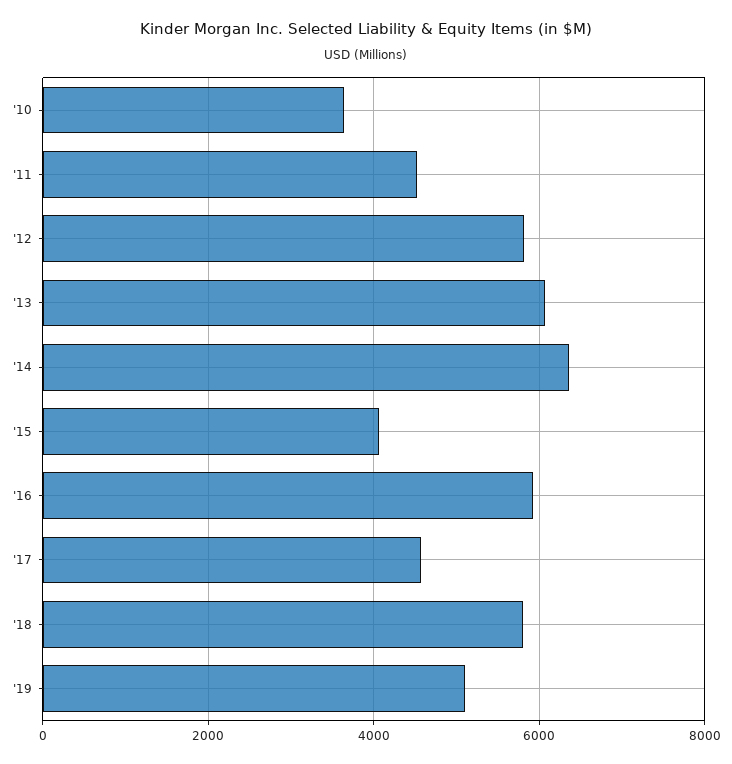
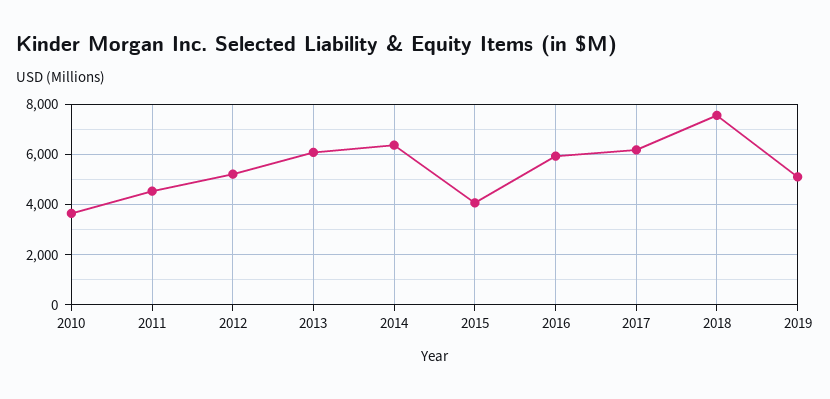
  {
    "'10": 3600,
    "'11": 4600,
-   "'12": 5800,
+   "'12": 5250,
    "'13": 6000,
    "'14": 6400,
    "'15": 4000,
    "'16": 6000,
-   "'17": 4600,
+   "'17": 6250,
-   "'18": 5800,
+   "'18": 7500,
    "'19": 5200
  }

